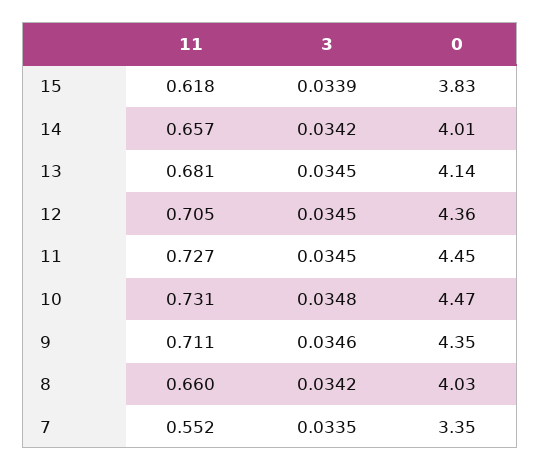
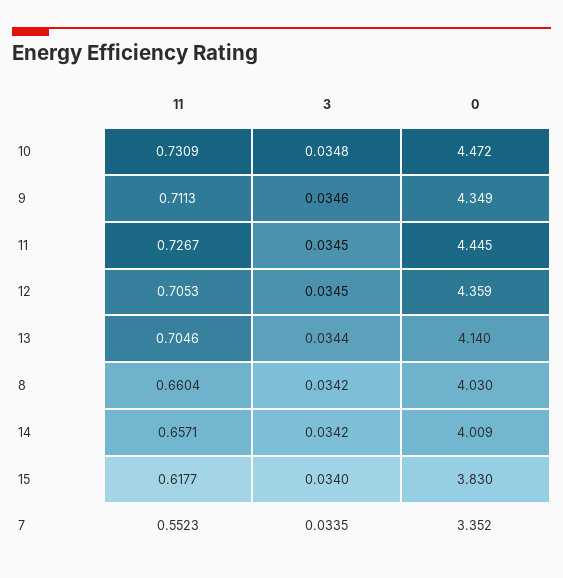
  {
    "11": {
      "15": 0.6177,
      "14": 0.6571,
-     "13": 0.681,
+     "13": 0.7046,
      "12": 0.7053,
      "11": 0.7267,
      "10": 0.7309,
      "9": 0.7113,
      "8": 0.6604,
      "7": 0.5523
    },
    "3": {
-     "15": 0.0339,
+     "15": 0.034,
      "14": 0.0342,
-     "13": 0.0345,
+     "13": 0.0344,
      "12": 0.0345,
      "11": 0.0345,
      "10": 0.0348,
      "9": 0.0346,
      "8": 0.0342,
      "7": 0.0335
    },
    "0": {
      "15": 3.83,
      "14": 4.009,
      "13": 4.14,
      "12": 4.359,
      "11": 4.445,
      "10": 4.472,
      "9": 4.349,
      "8": 4.03,
      "7": 3.352
    }
  }

